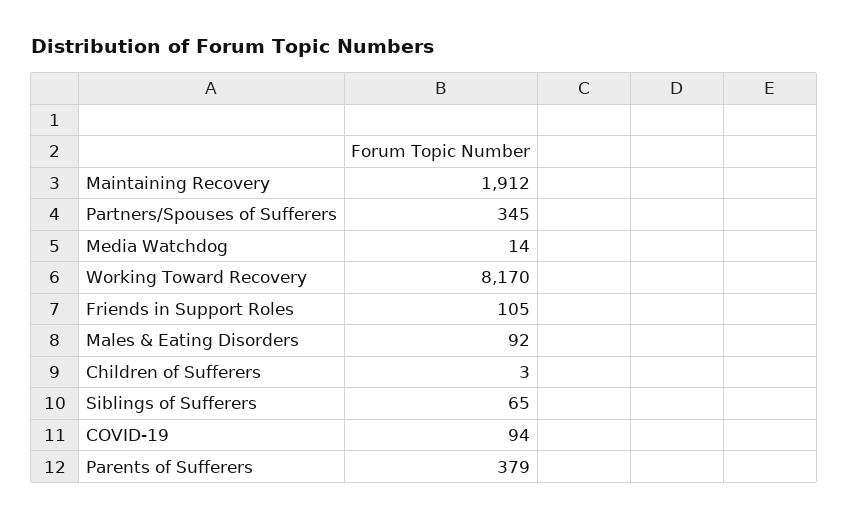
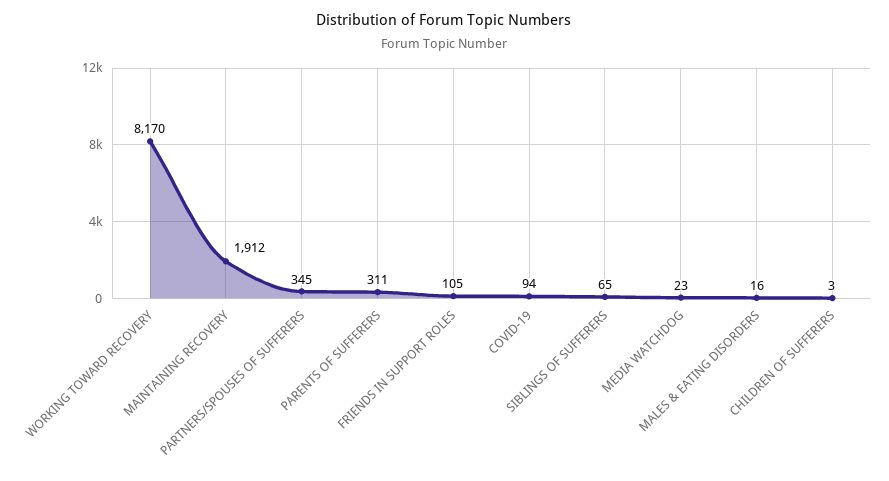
  {
    "Maintaining Recovery": 1912,
    "Partners/Spouses of Sufferers": 345,
-   "Media Watchdog": 14,
+   "Media Watchdog": 23,
    "Working Toward Recovery": 8170,
    "Friends in Support Roles": 105,
-   "Males & Eating Disorders": 92,
+   "Males & Eating Disorders": 16,
    "Children of Sufferers": 3,
    "Siblings of Sufferers": 65,
    "COVID-19": 94,
-   "Parents of Sufferers": 379
+   "Parents of Sufferers": 311
  }

